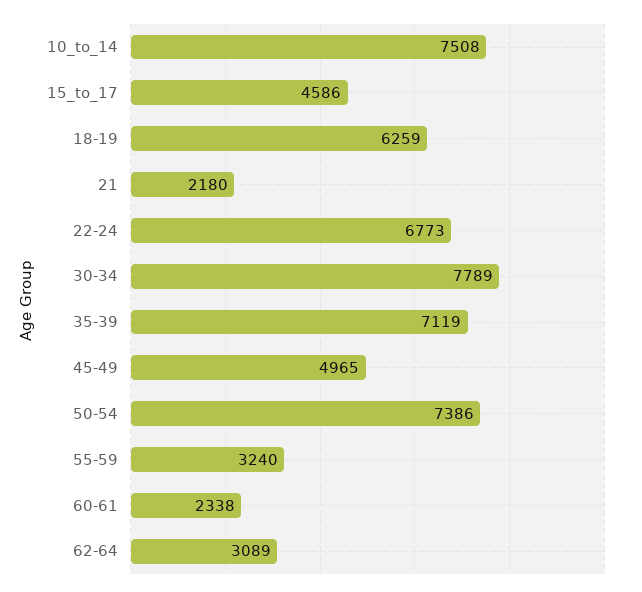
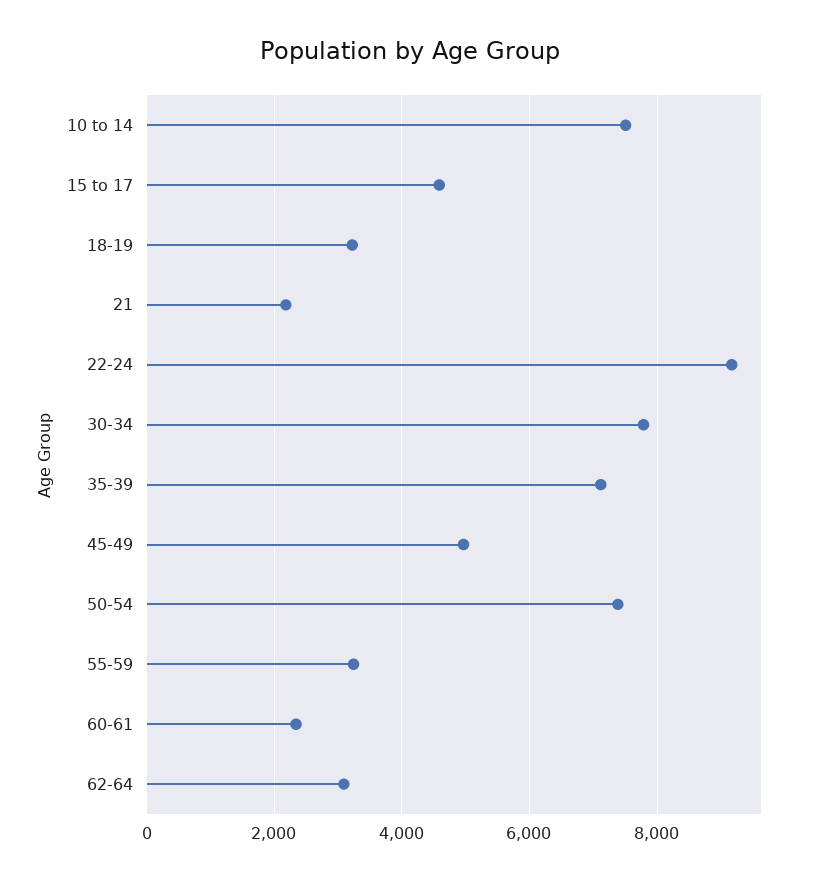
  {
    "10_to_14": 7508,
    "15_to_17": 4586,
-   "18-19": 6259,
+   "18-19": 3200,
    "21": 2180,
-   "22-24": 6773,
+   "22-24": 9200,
    "30-34": 7789,
    "35-39": 7119,
    "45-49": 4965,
    "50-54": 7386,
    "55-59": 3240,
    "60-61": 2338,
    "62-64": 3089
  }

